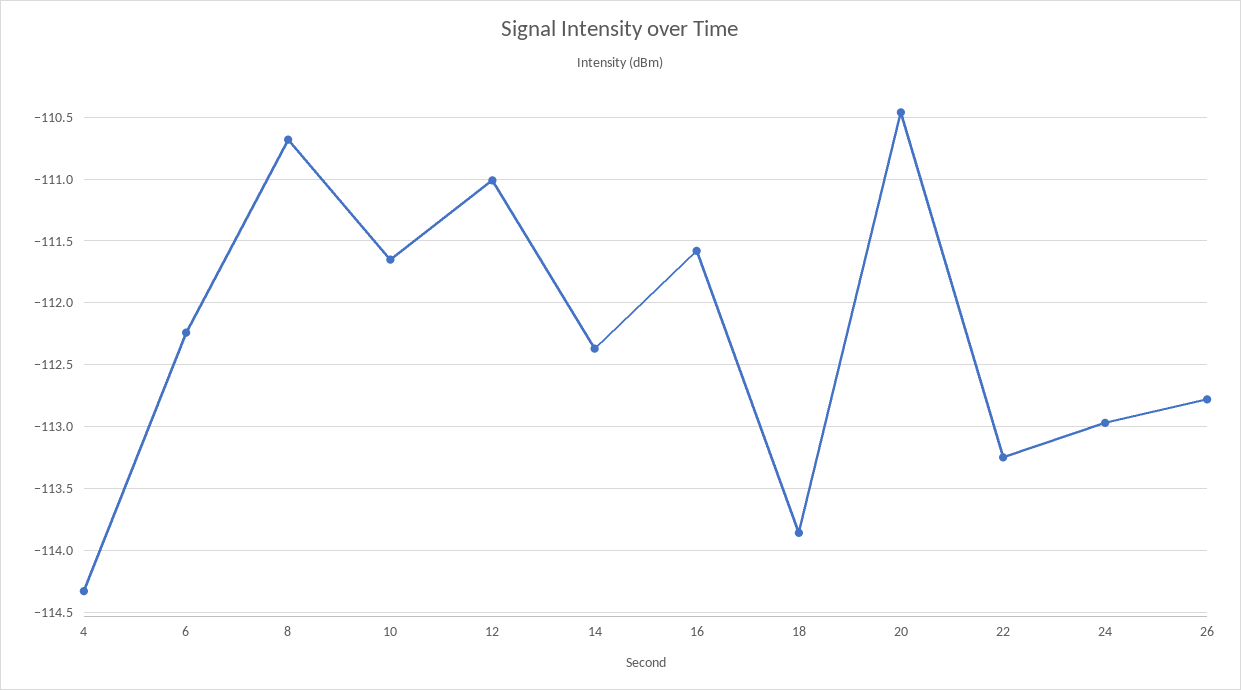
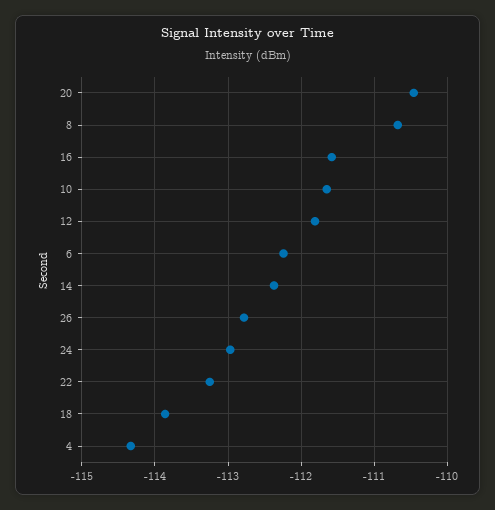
  {
    "4": -114.35,
    "6": -112.25,
    "8": -110.7,
    "10": -111.65,
-   "12": -111,
+   "12": -111.8,
    "14": -112.35,
    "16": -111.6,
    "18": -113.85,
    "20": -110.45,
    "22": -113.25,
    "24": -112.95,
    "26": -112.8
  }

